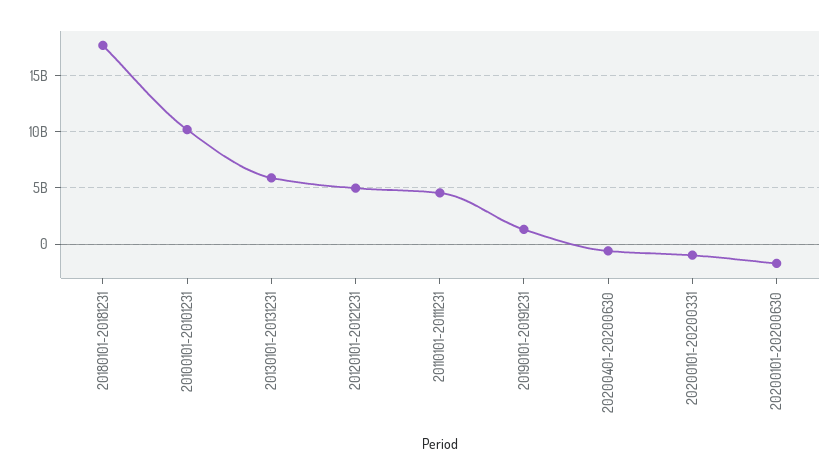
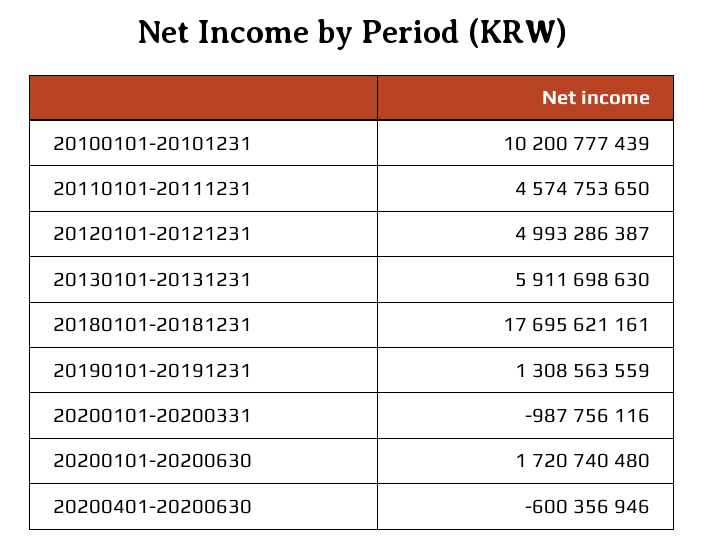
  {
    "20180101-20181231": 17695621161,
    "20100101-20101231": 10200777439,
    "20130101-20131231": 5911698630,
    "20120101-20121231": 4993286387,
    "20110101-20111231": 4574753650,
    "20190101-20191231": 1308563559,
    "20200401-20200630": -600356946,
    "20200101-20200331": -987756116,
-   "20200101-20200630": -2000000000
+   "20200101-20200630": 1720740480
  }

